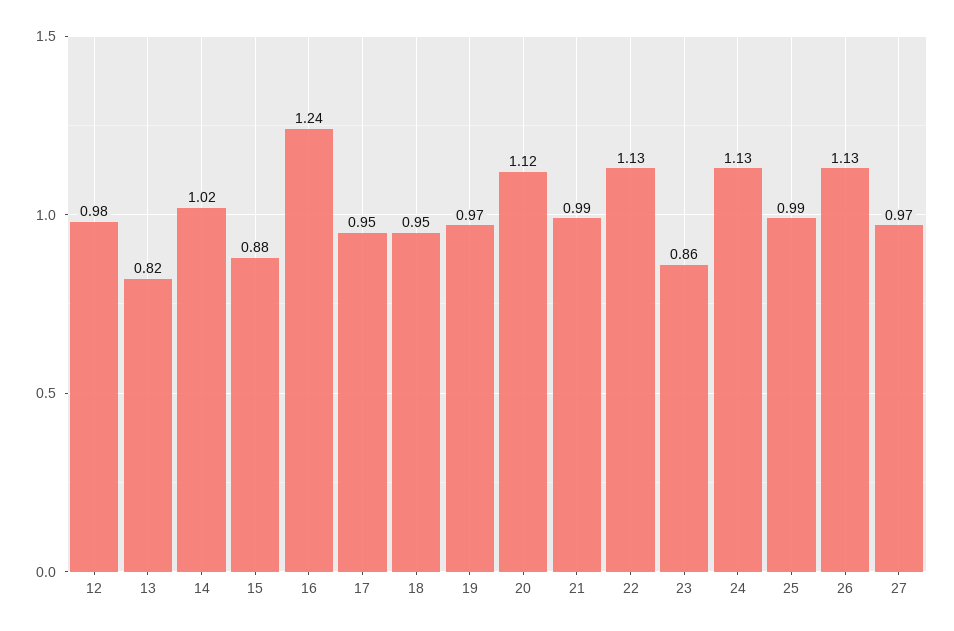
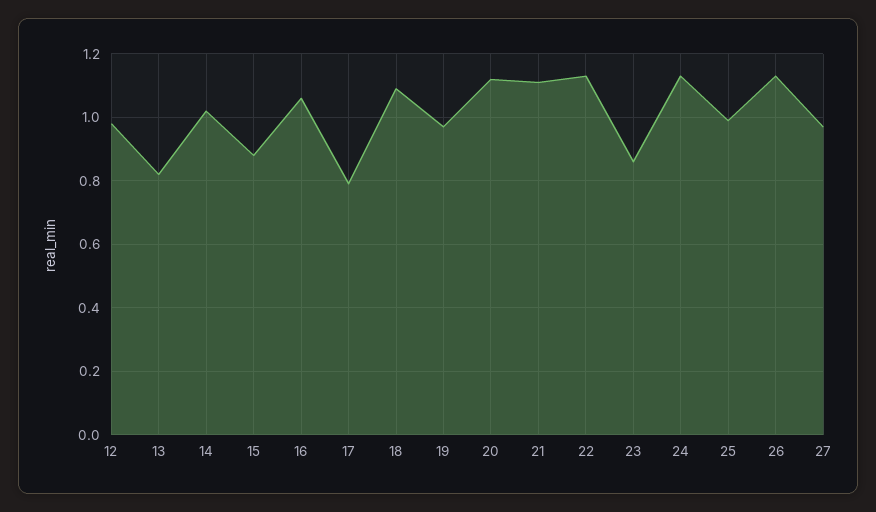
  {
    "12": 0.98,
    "13": 0.82,
    "14": 1.02,
    "15": 0.88,
-   "16": 1.24,
+   "16": 1.05,
-   "17": 0.95,
+   "17": 0.8,
-   "18": 0.95,
+   "18": 1.1,
    "19": 0.97,
    "20": 1.12,
-   "21": 0.99,
+   "21": 1.1,
    "22": 1.13,
    "23": 0.86,
    "24": 1.13,
    "25": 0.99,
    "26": 1.13,
    "27": 0.97
  }

